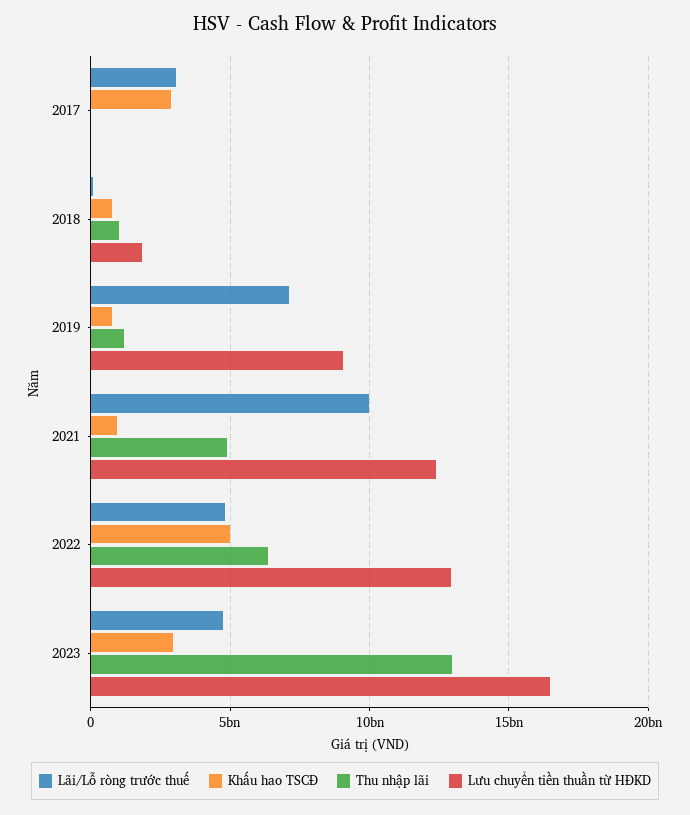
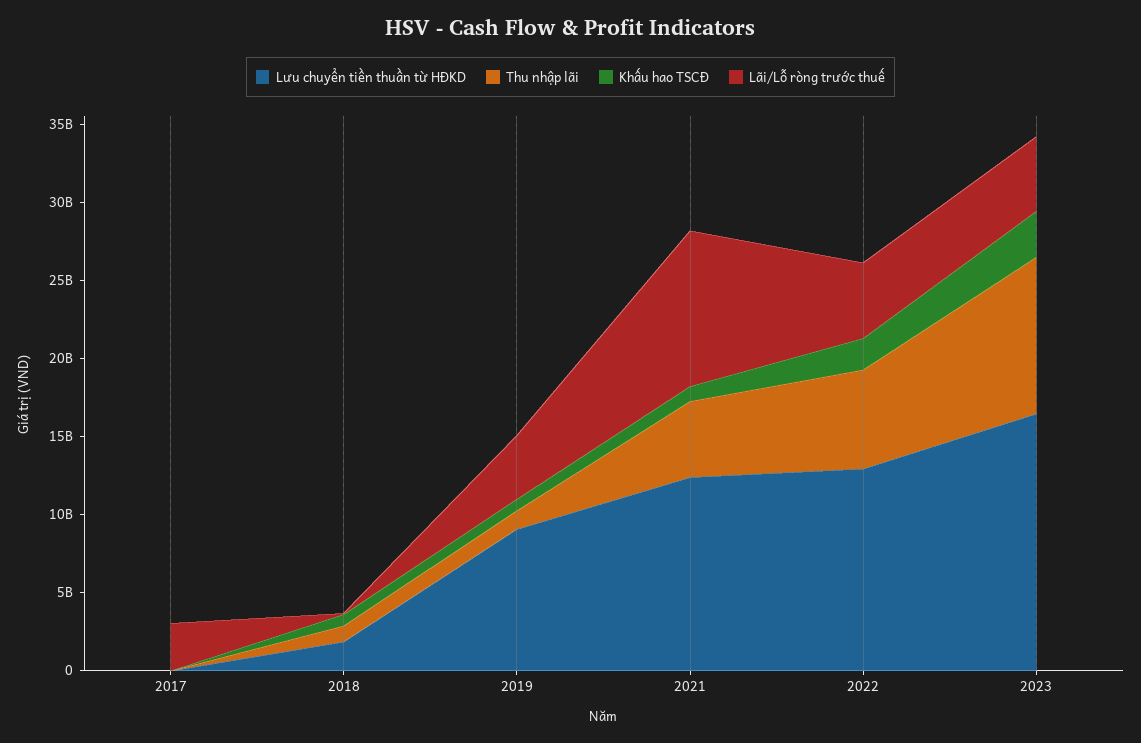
  {
    "Lãi/Lỗ ròng trước thuế": {
      "2017": 3000000000,
      "2018": 0,
-     "2019": 7000000000,
+     "2019": 4000000000,
      "2021": 10000000000,
      "2022": 5000000000,
      "2023": 5000000000
    },
    "Khấu hao TSCĐ": {
-     "2017": 3000000000,
+     "2017": 0,
      "2018": 1000000000,
      "2019": 500000000,
      "2021": 1000000000,
-     "2022": 5000000000,
+     "2022": 2000000000,
      "2023": 3000000000
    },
    "Thu nhập lãi": {
      "2017": 0,
      "2018": 1000000000,
      "2019": 1000000000,
      "2021": 5000000000,
      "2022": 6500000000,
-     "2023": 13000000000
+     "2023": 10000000000
    },
    "Lưu chuyển tiền thuần từ HĐKD": {
      "2017": 0,
      "2018": 2000000000,
      "2019": 9000000000,
      "2021": 12500000000,
      "2022": 13000000000,
      "2023": 16500000000
    }
  }

